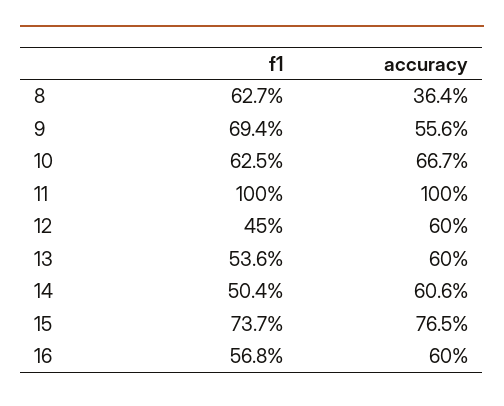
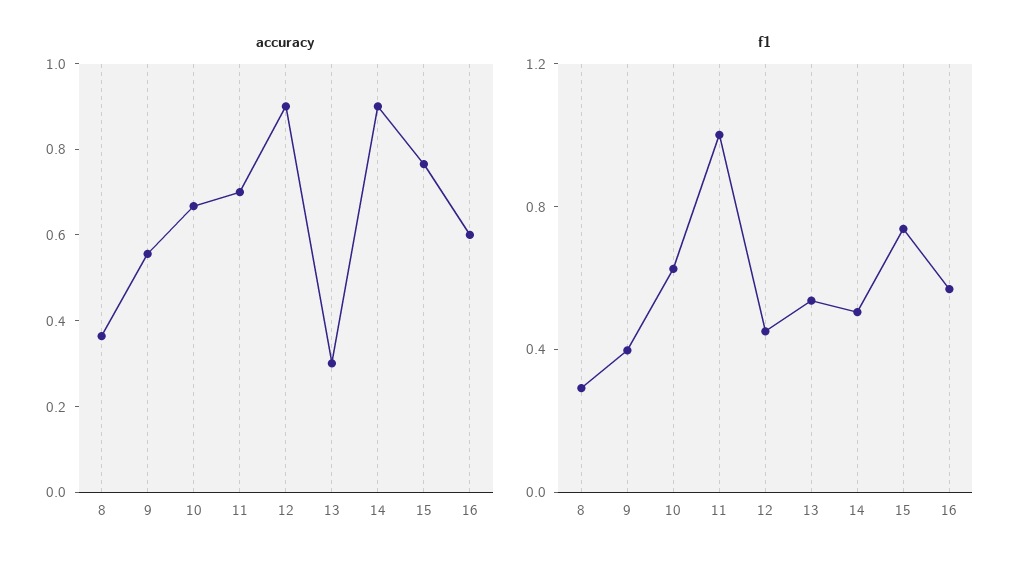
  {
    "f1": {
-     "8": 0.627,
+     "8": 0.3,
-     "9": 0.694,
+     "9": 0.4,
      "10": 0.625,
      "11": 1,
      "12": 0.45,
      "13": 0.536,
      "14": 0.504,
      "15": 0.737,
      "16": 0.568
    },
    "accuracy": {
      "8": 0.364,
      "9": 0.556,
      "10": 0.667,
-     "11": 1,
+     "11": 0.7,
-     "12": 0.6,
+     "12": 0.9,
-     "13": 0.6,
+     "13": 0.3,
-     "14": 0.606,
+     "14": 0.9,
      "15": 0.765,
      "16": 0.6
    }
  }

